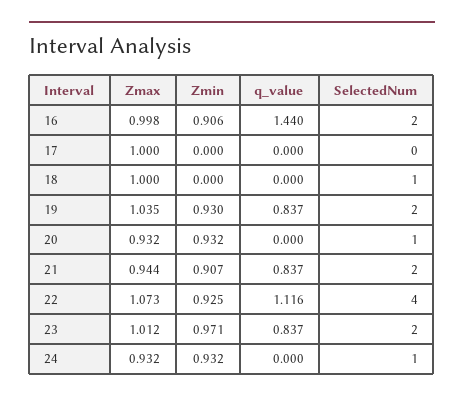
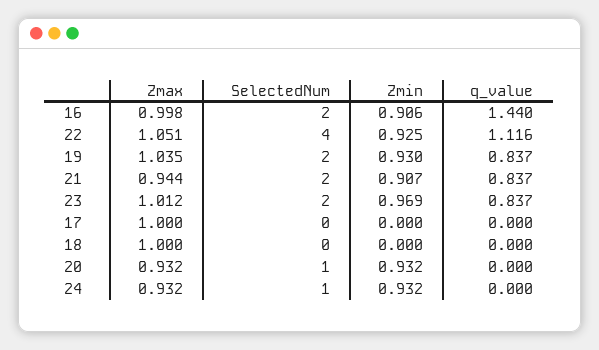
  {
    "Zmax": {
      "16": 0.998,
      "17": 1,
      "18": 1,
      "19": 1.035,
      "20": 0.932,
      "21": 0.944,
-     "22": 1.073,
+     "22": 1.051,
      "23": 1.012,
      "24": 0.932
    },
    "Zmin": {
      "16": 0.906,
      "17": 0,
      "18": 0,
      "19": 0.93,
      "20": 0.932,
      "21": 0.907,
      "22": 0.925,
-     "23": 0.971,
+     "23": 0.969,
      "24": 0.932
    },
    "q_value": {
      "16": 1.44,
      "17": 0,
      "18": 0,
      "19": 0.837,
      "20": 0,
      "21": 0.837,
      "22": 1.116,
      "23": 0.837,
      "24": 0
    },
    "SelectedNum": {
      "16": 2,
      "17": 0,
-     "18": 1,
+     "18": 0,
      "19": 2,
      "20": 1,
      "21": 2,
      "22": 4,
      "23": 2,
      "24": 1
    }
  }

